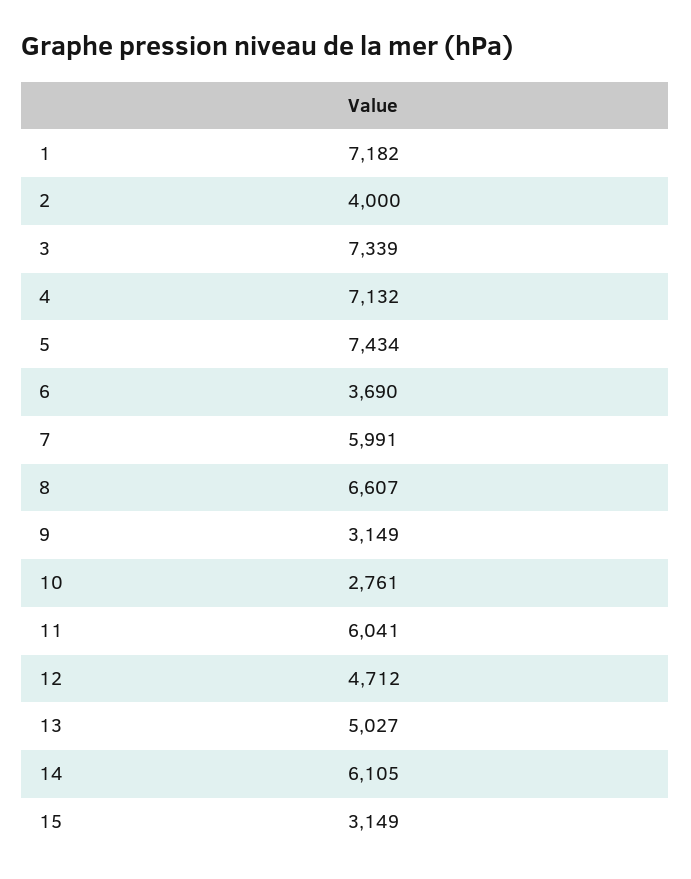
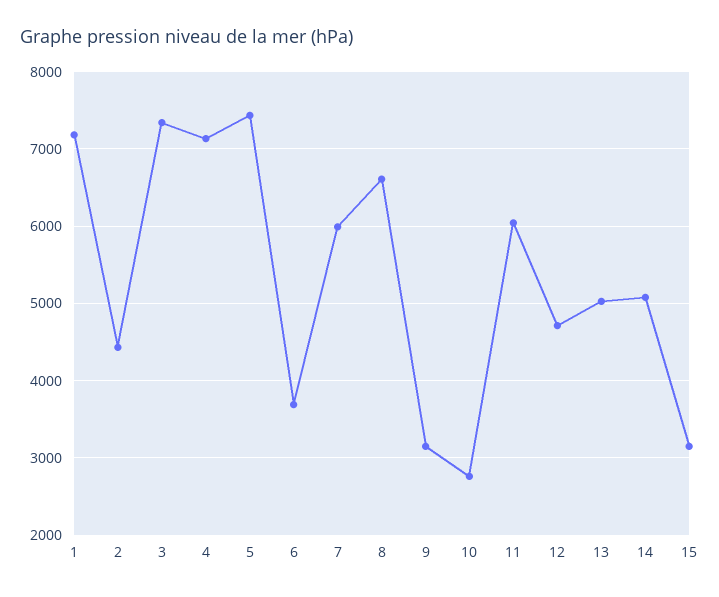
  {
    "1": 7182,
-   "2": 4000,
+   "2": 4400,
    "3": 7339,
    "4": 7132,
    "5": 7434,
    "6": 3690,
    "7": 5991,
    "8": 6607,
    "9": 3149,
    "10": 2761,
    "11": 6041,
    "12": 4712,
    "13": 5027,
-   "14": 6105,
+   "14": 5100,
    "15": 3149
  }

